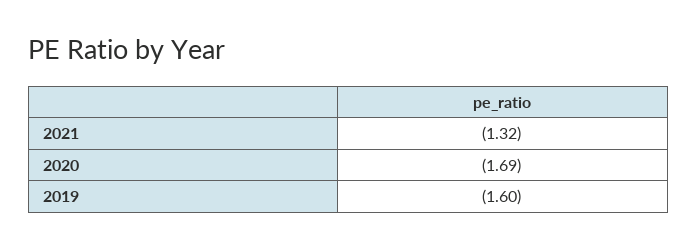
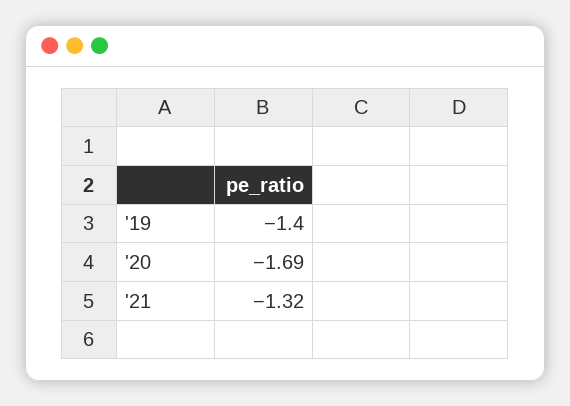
  {
    "2021": -1.32,
    "2020": -1.69,
-   "2019": -1.6
+   "2019": -1.4
  }

